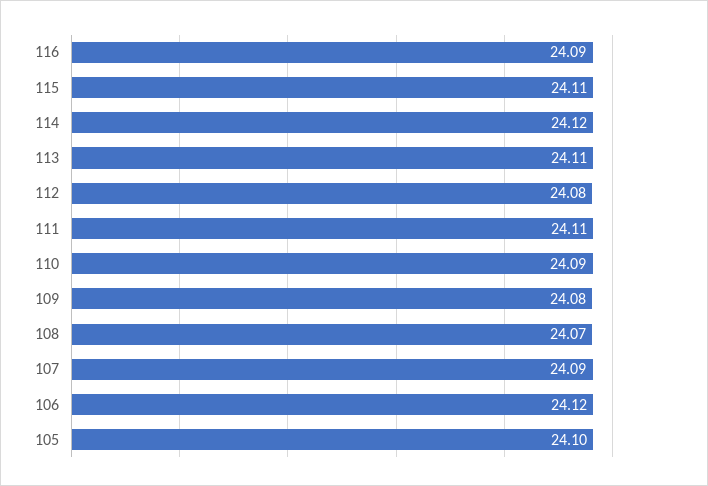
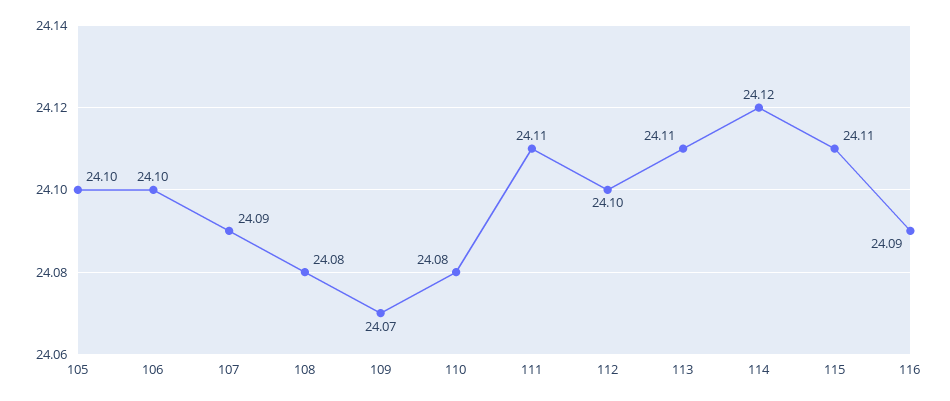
  {
    "116": 24.09,
    "115": 24.11,
    "114": 24.12,
    "113": 24.11,
-   "112": 24.08,
+   "112": 24.1,
    "111": 24.11,
-   "110": 24.09,
+   "110": 24.08,
-   "109": 24.08,
+   "109": 24.07,
-   "108": 24.07,
+   "108": 24.08,
    "107": 24.09,
-   "106": 24.12,
+   "106": 24.1,
    "105": 24.1
  }

